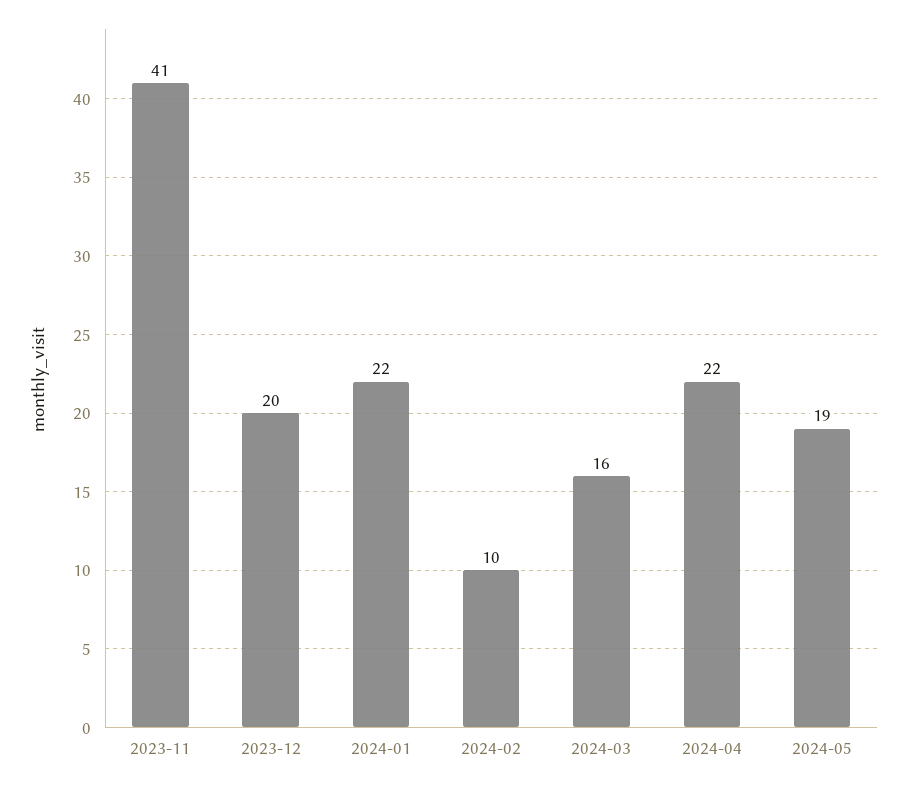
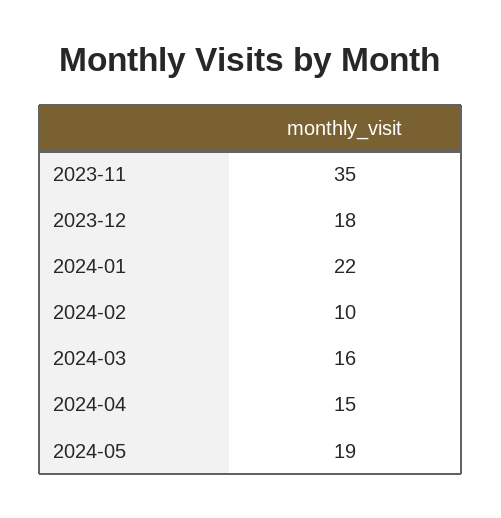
  {
-   "2023-11": 41,
+   "2023-11": 35,
-   "2023-12": 20,
+   "2023-12": 18,
    "2024-01": 22,
    "2024-02": 10,
    "2024-03": 16,
-   "2024-04": 22,
+   "2024-04": 15,
    "2024-05": 19
  }

